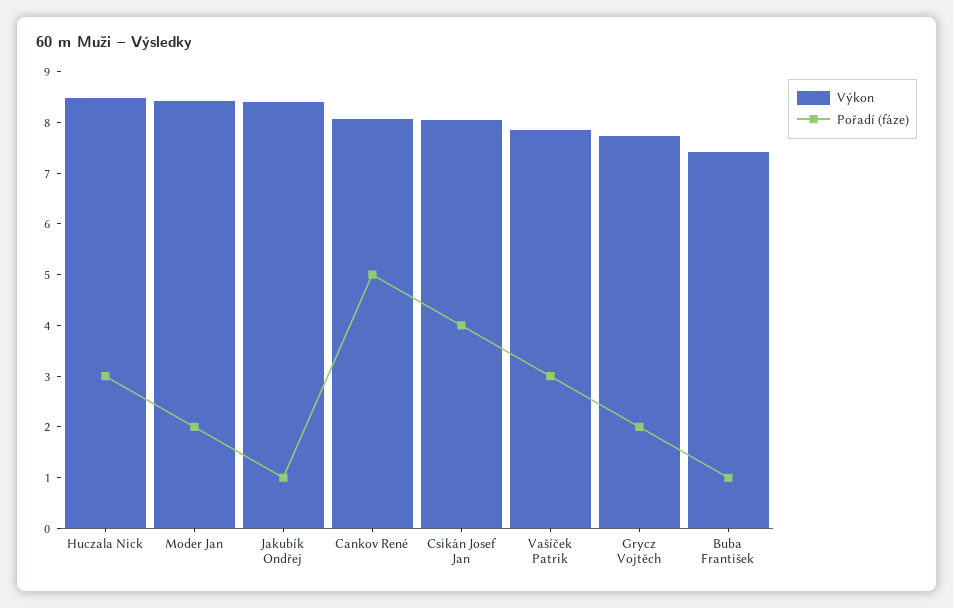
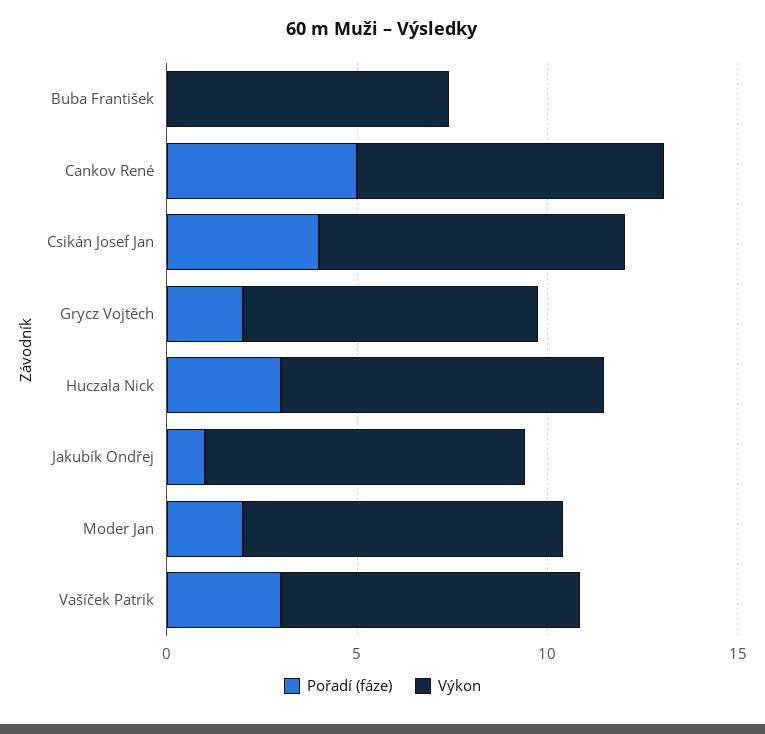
  {
    "Výkon": {
      "Huczala Nick": 8.4,
      "Moder Jan": 8.4,
      "Jakubík Ondřej": 8.4,
      "Cankov René": 8,
      "Csikán Josef Jan": 8,
      "Vašíček Patrik": 7.8,
      "Grycz Vojtěch": 7.8,
      "Buba František": 7.4
    },
    "Pořadí (fáze)": {
      "Huczala Nick": 3,
      "Moder Jan": 2,
      "Jakubík Ondřej": 1,
      "Cankov René": 5,
      "Csikán Josef Jan": 4,
      "Vašíček Patrik": 3,
      "Grycz Vojtěch": 2,
-     "Buba František": 1
+     "Buba František": 0
    }
  }

